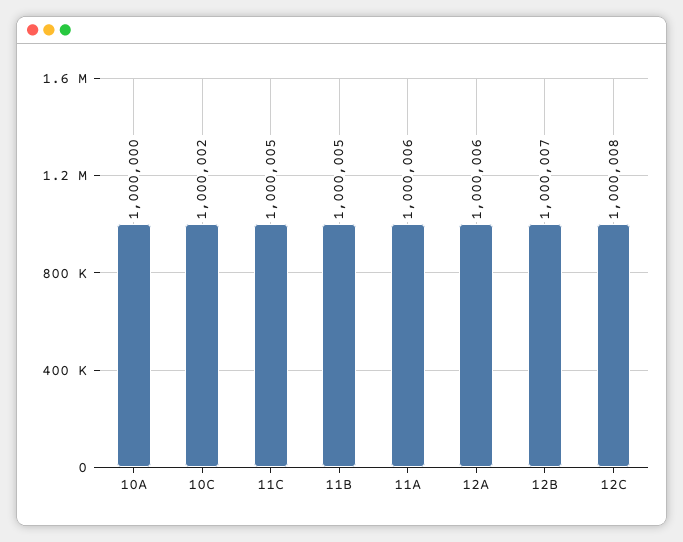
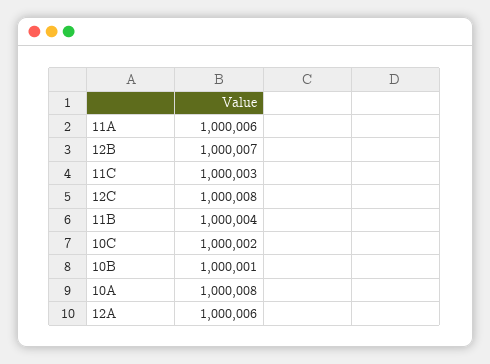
  {
-   "10A": 1000000,
+   "10A": 1000008,
    "10C": 1000002,
-   "11C": 1000005,
+   "11C": 1000003,
-   "11B": 1000005,
+   "11B": 1000004,
    "11A": 1000006,
    "12A": 1000006,
    "12B": 1000007,
-   "12C": 1000008
+   "12C": 1000008,
+   "10B": 1000001
  }

